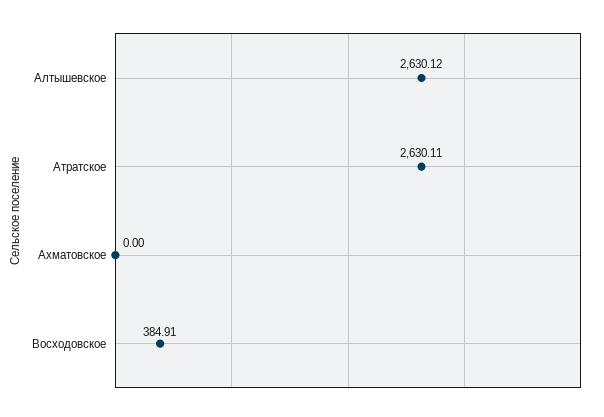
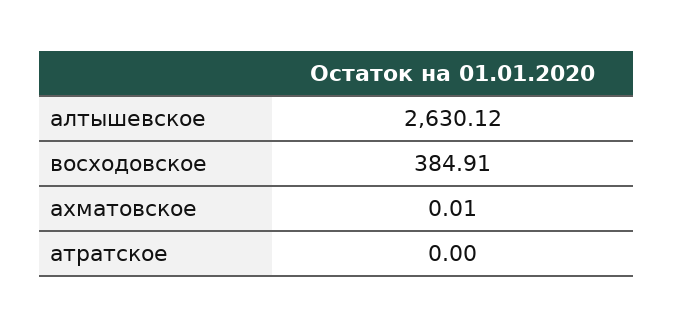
  {
    "Алтышевское": 2630.12,
-   "Атратское": 2630.11,
+   "Атратское": 0,
-   "Ахматовское": 0,
+   "Ахматовское": 0.01,
    "Восходовское": 384.91
  }

